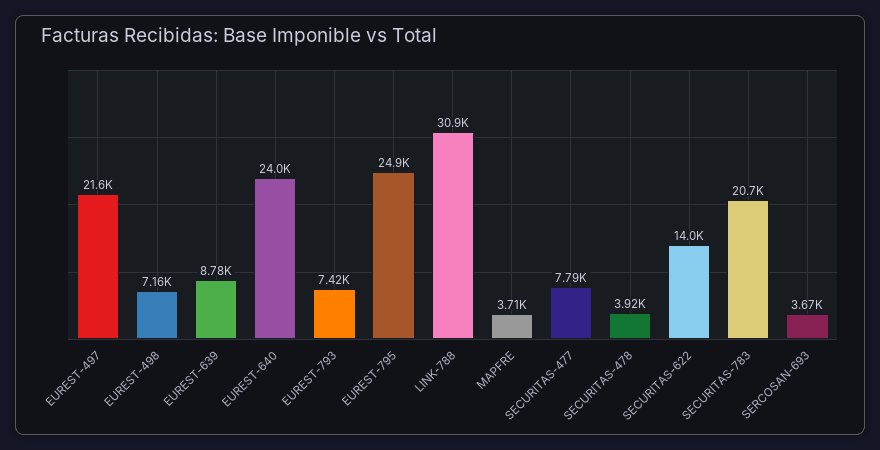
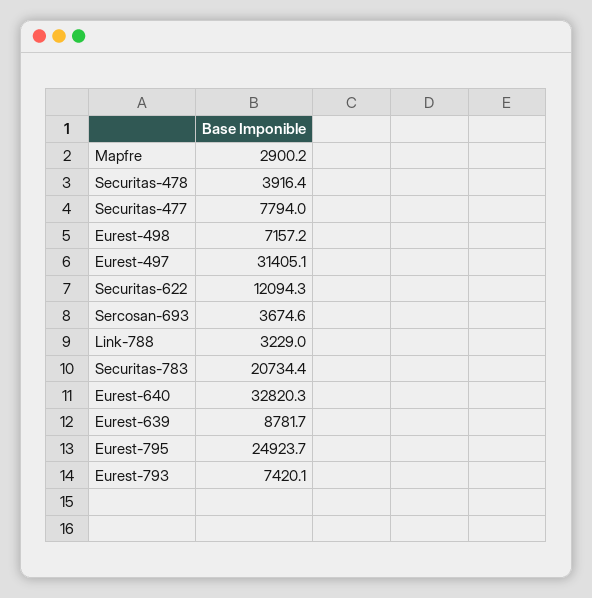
  {
-   "EUREST-497": 21600,
+   "EUREST-497": 31405.1,
    "EUREST-498": 7157.2,
    "EUREST-639": 8781.7,
-   "EUREST-640": 24000,
+   "EUREST-640": 32820.3,
    "EUREST-793": 7420.1,
    "EUREST-795": 24923.7,
-   "LINK-788": 30900,
+   "LINK-788": 3229,
-   "MAPFRE": 3710,
+   "MAPFRE": 2900.2,
    "SECURITAS-477": 7794,
    "SECURITAS-478": 3916.4,
-   "SECURITAS-622": 14000,
+   "SECURITAS-622": 12094.3,
    "SECURITAS-783": 20734.4,
    "SERCOSAN-693": 3674.6
  }

